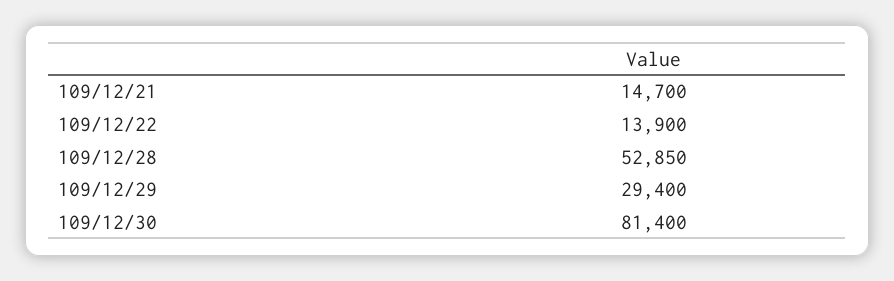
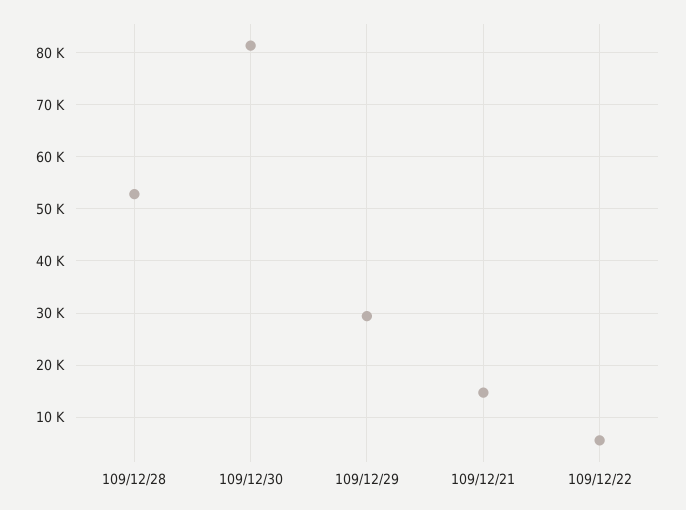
  {
    "109/12/21": 14700,
-   "109/12/22": 13900,
+   "109/12/22": 6000,
    "109/12/28": 52850,
    "109/12/29": 29400,
    "109/12/30": 81400
  }

